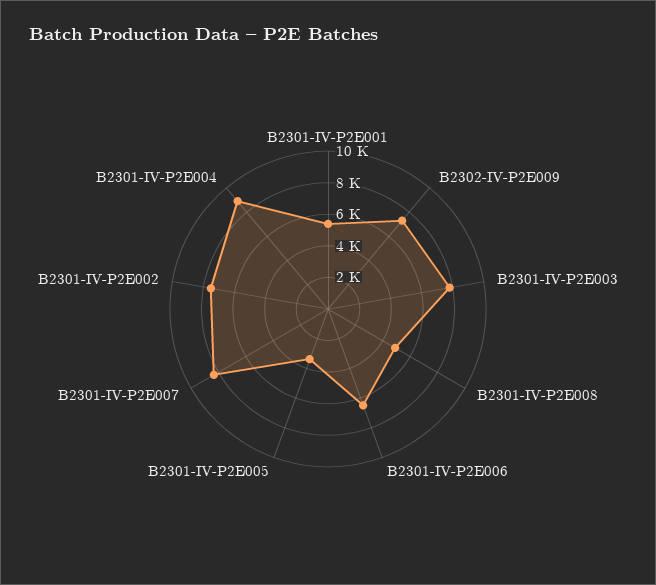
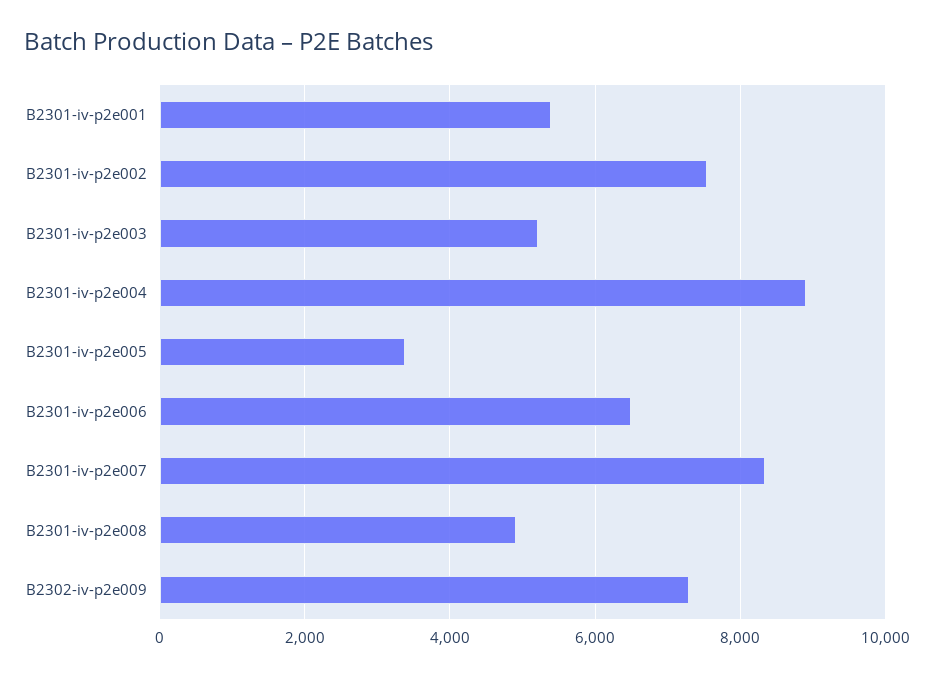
  {
    "B2301-IV-P2E001": 5400,
    "B2302-IV-P2E009": 7200,
-   "B2301-IV-P2E003": 8000,
+   "B2301-IV-P2E003": 5200,
    "B2301-IV-P2E008": 5000,
    "B2301-IV-P2E006": 6400,
    "B2301-IV-P2E005": 3400,
    "B2301-IV-P2E007": 8400,
    "B2301-IV-P2E002": 7600,
    "B2301-IV-P2E004": 9000
  }

